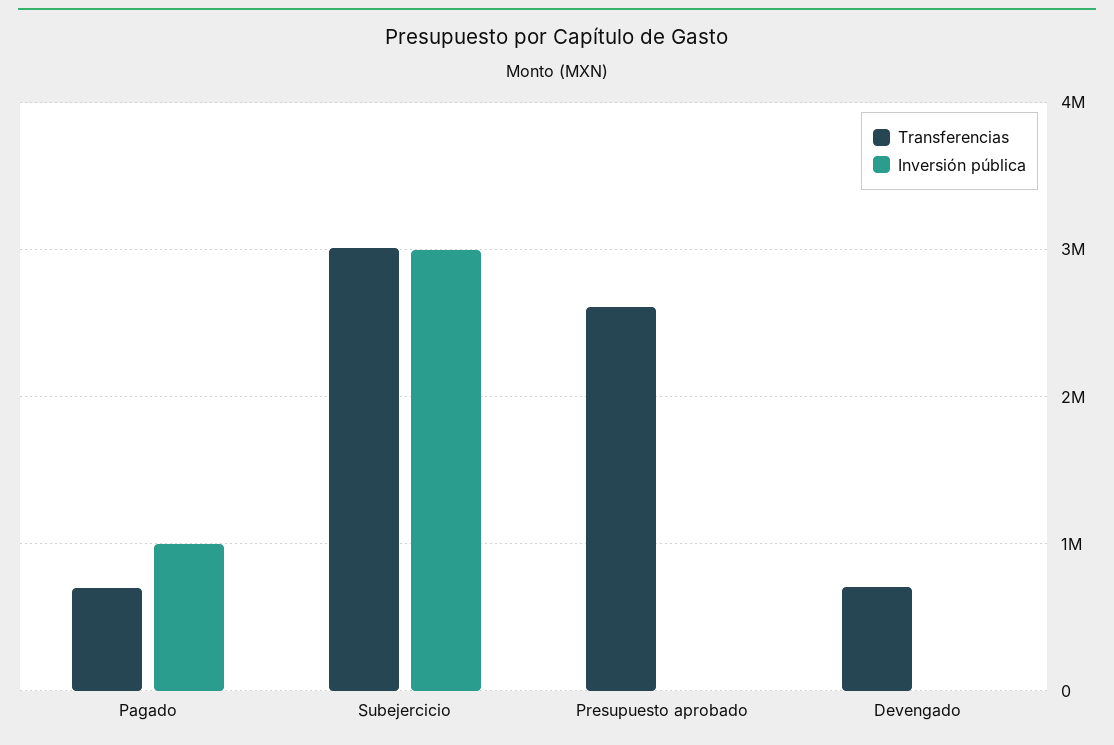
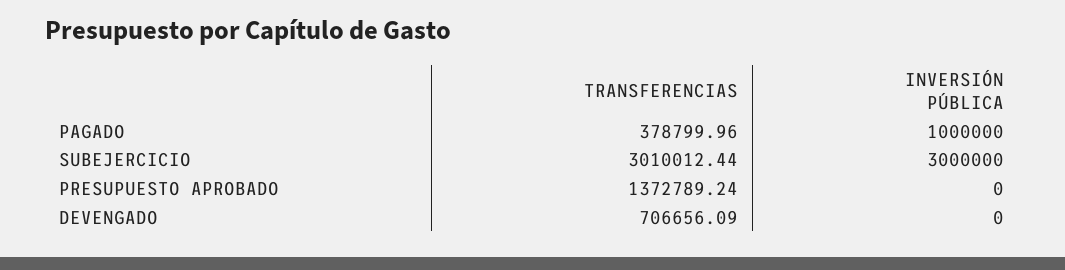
  {
    "Transferencias": {
-     "Pagado": 700000,
+     "Pagado": 378799.96,
      "Subejercicio": 3010012.44,
-     "Presupuesto aprobado": 2600000,
+     "Presupuesto aprobado": 1372789.24,
      "Devengado": 706656.09
    },
    "Inversión pública": {
      "Pagado": 1000000,
      "Subejercicio": 3000000,
      "Presupuesto aprobado": 0,
      "Devengado": 0
    }
  }

